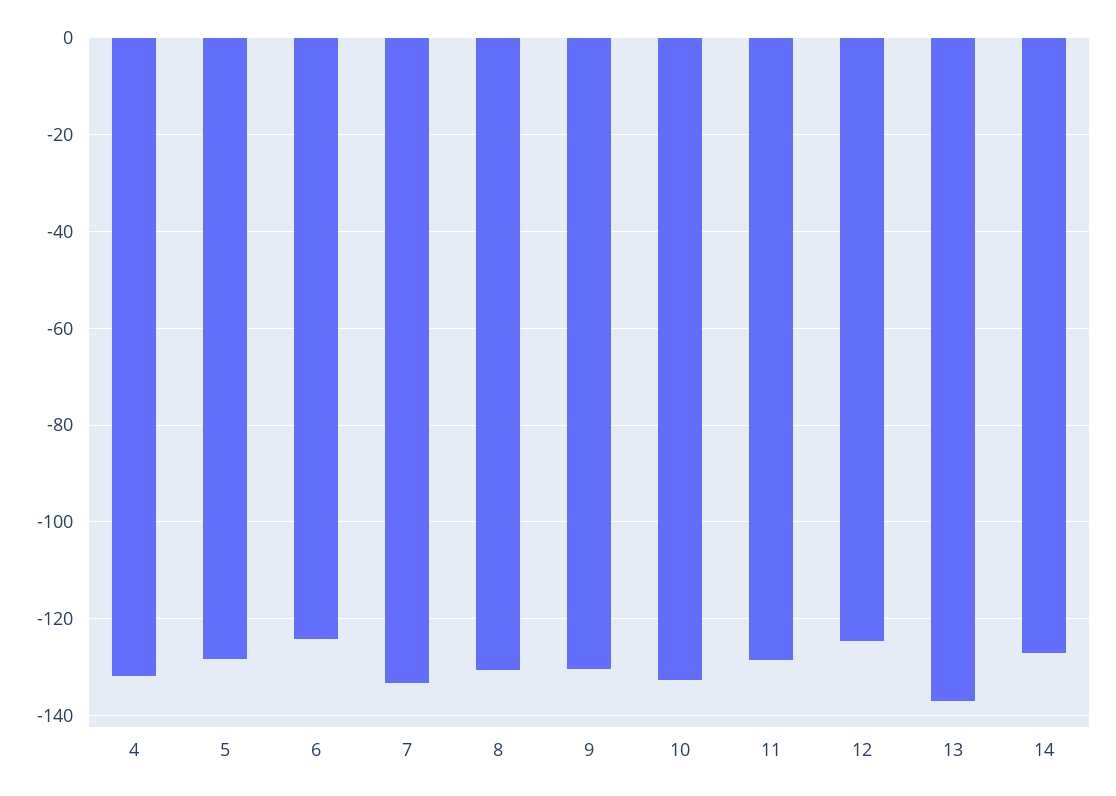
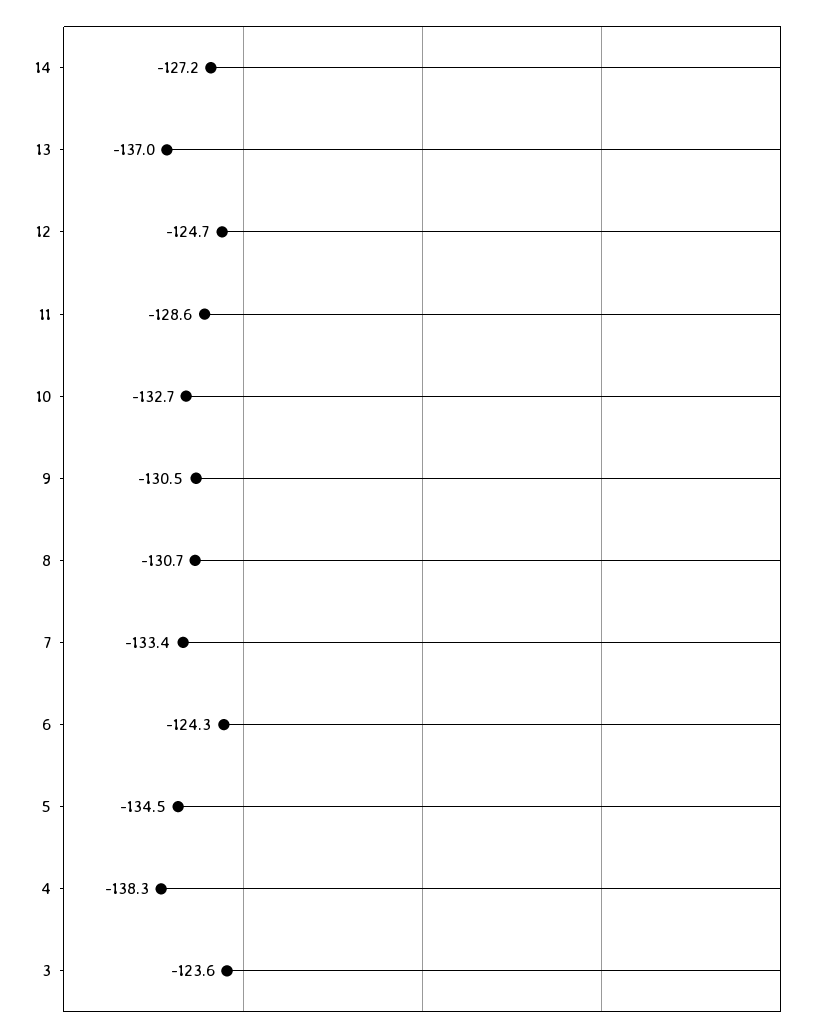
  {
-   "4": -132,
+   "4": -138.3,
-   "5": -128,
+   "5": -134.5,
    "6": -124.3,
    "7": -133.4,
    "8": -130.7,
    "9": -130.5,
    "10": -132.7,
    "11": -128.6,
    "12": -124.7,
    "13": -137,
-   "14": -127.2
+   "14": -127.2,
+   "3": -123.6
  }

